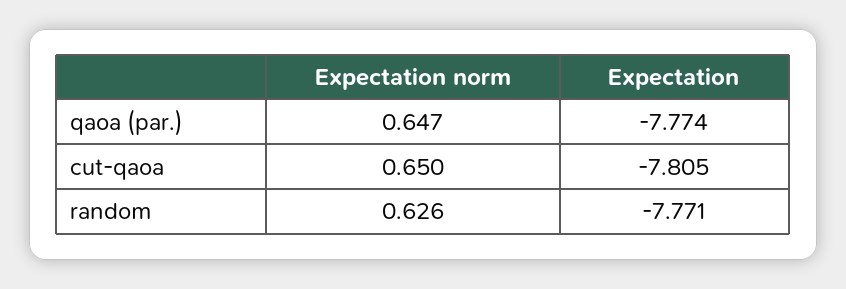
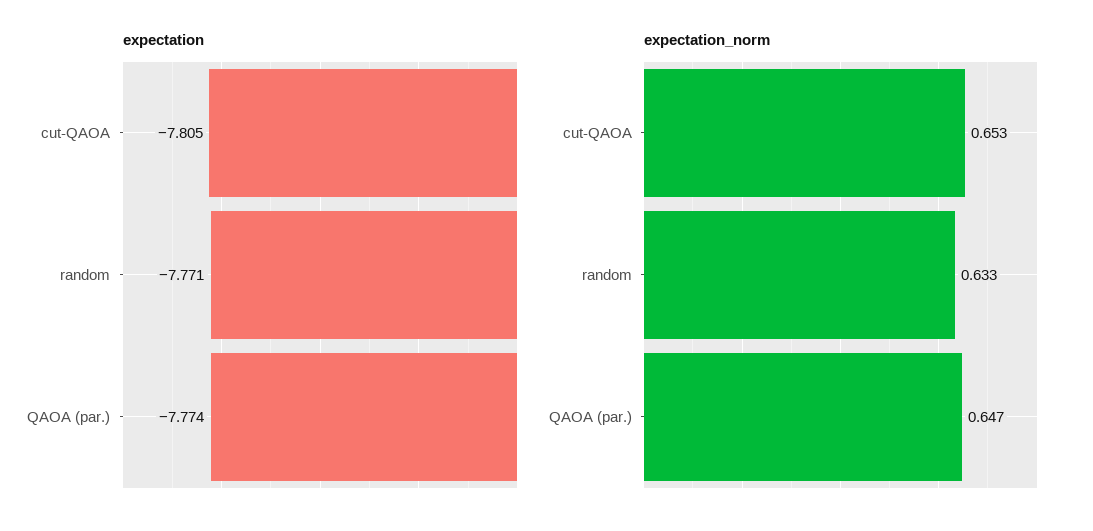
  {
    "Expectation norm": {
      "qaoa (par.)": 0.647,
-     "cut-qaoa": 0.65,
+     "cut-qaoa": 0.653,
-     "random": 0.626
+     "random": 0.633
    },
    "Expectation": {
      "qaoa (par.)": -7.774,
      "cut-qaoa": -7.805,
      "random": -7.771
    }
  }

